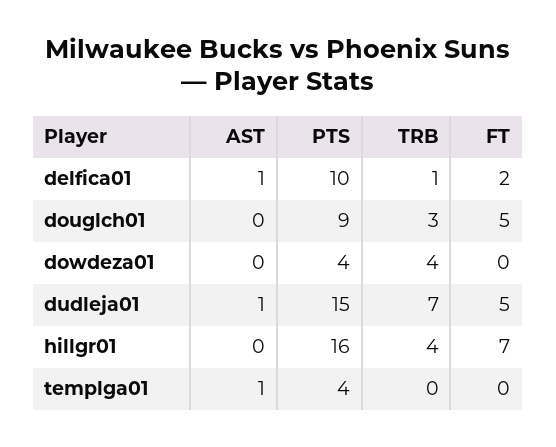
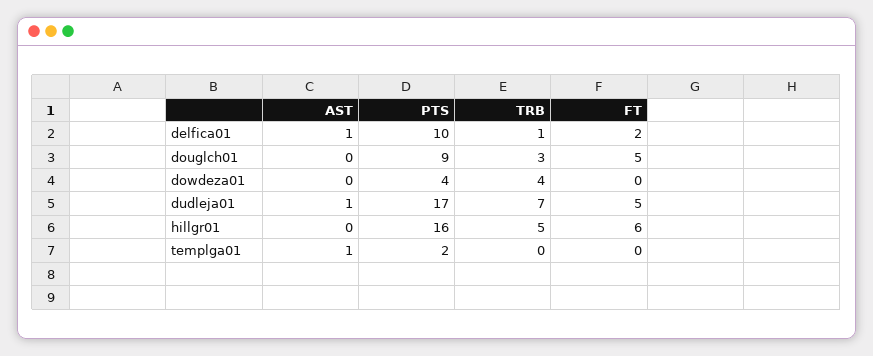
  {
    "AST": {
      "delfica01": 1,
      "douglch01": 0,
      "dowdeza01": 0,
      "dudleja01": 1,
      "hillgr01": 0,
      "templga01": 1
    },
    "PTS": {
      "delfica01": 10,
      "douglch01": 9,
      "dowdeza01": 4,
-     "dudleja01": 15,
+     "dudleja01": 17,
      "hillgr01": 16,
-     "templga01": 4
+     "templga01": 2
    },
    "TRB": {
      "delfica01": 1,
      "douglch01": 3,
      "dowdeza01": 4,
      "dudleja01": 7,
-     "hillgr01": 4,
+     "hillgr01": 5,
      "templga01": 0
    },
    "FT": {
      "delfica01": 2,
      "douglch01": 5,
      "dowdeza01": 0,
      "dudleja01": 5,
-     "hillgr01": 7,
+     "hillgr01": 6,
      "templga01": 0
    }
  }

